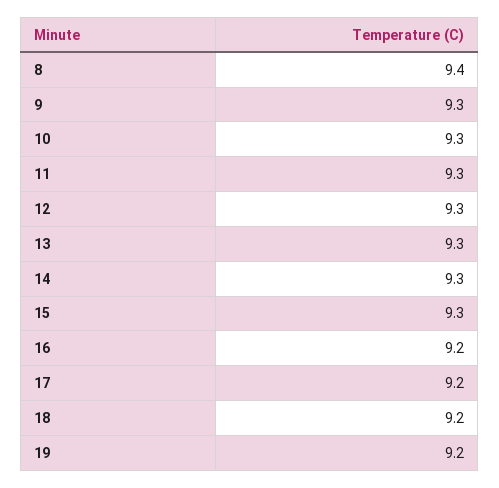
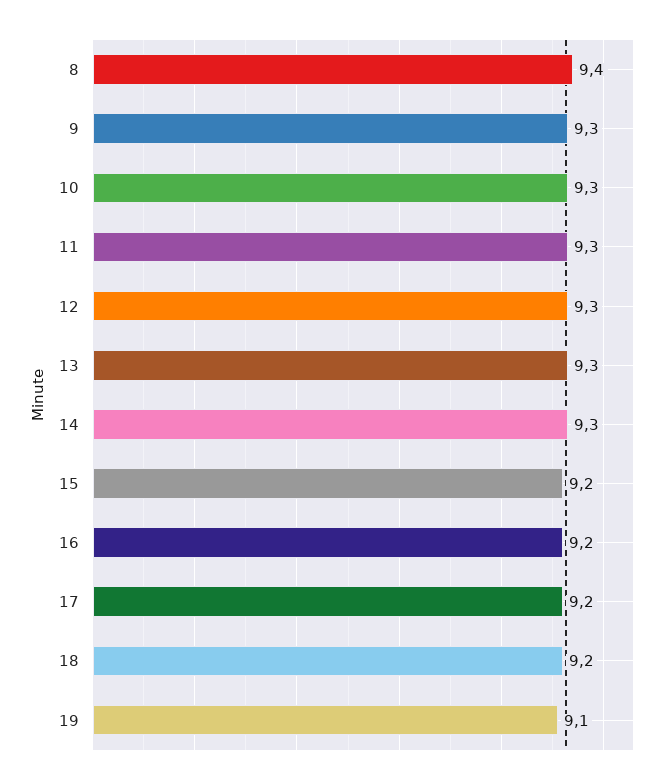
  {
    "8": 9.4,
    "9": 9.3,
    "10": 9.3,
    "11": 9.3,
    "12": 9.3,
    "13": 9.3,
    "14": 9.3,
-   "15": 9.3,
+   "15": 9.2,
    "16": 9.2,
    "17": 9.2,
    "18": 9.2,
-   "19": 9.2
+   "19": 9.1
  }

